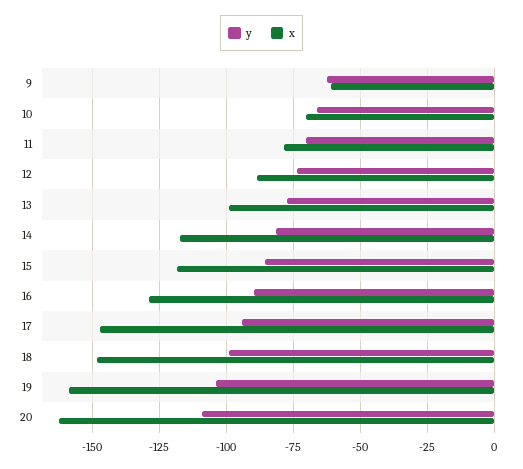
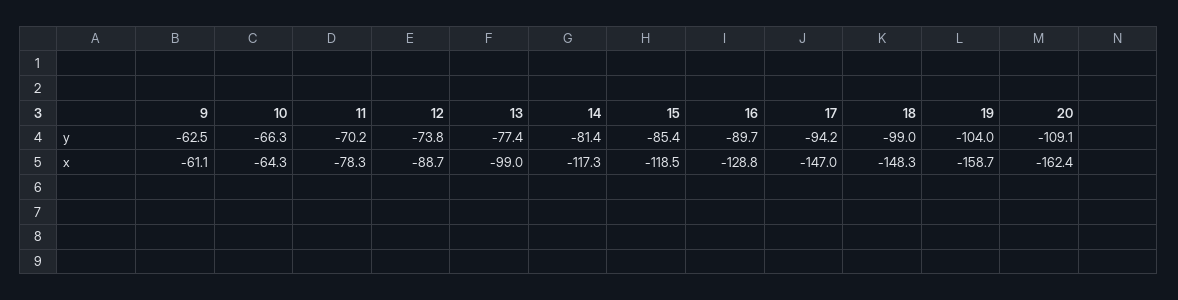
  {
    "y": {
      "9": -62.5,
      "10": -66.3,
      "11": -70.2,
      "12": -73.8,
      "13": -77.4,
      "14": -81.4,
      "15": -85.4,
      "16": -89.7,
      "17": -94.2,
      "18": -99,
      "19": -104,
      "20": -109.1
    },
    "x": {
      "9": -61.1,
-     "10": -70,
+     "10": -64.3,
      "11": -78.3,
      "12": -88.7,
      "13": -99,
      "14": -117.3,
      "15": -118.5,
      "16": -128.8,
      "17": -147,
      "18": -148.3,
      "19": -158.7,
      "20": -162.4
    }
  }

